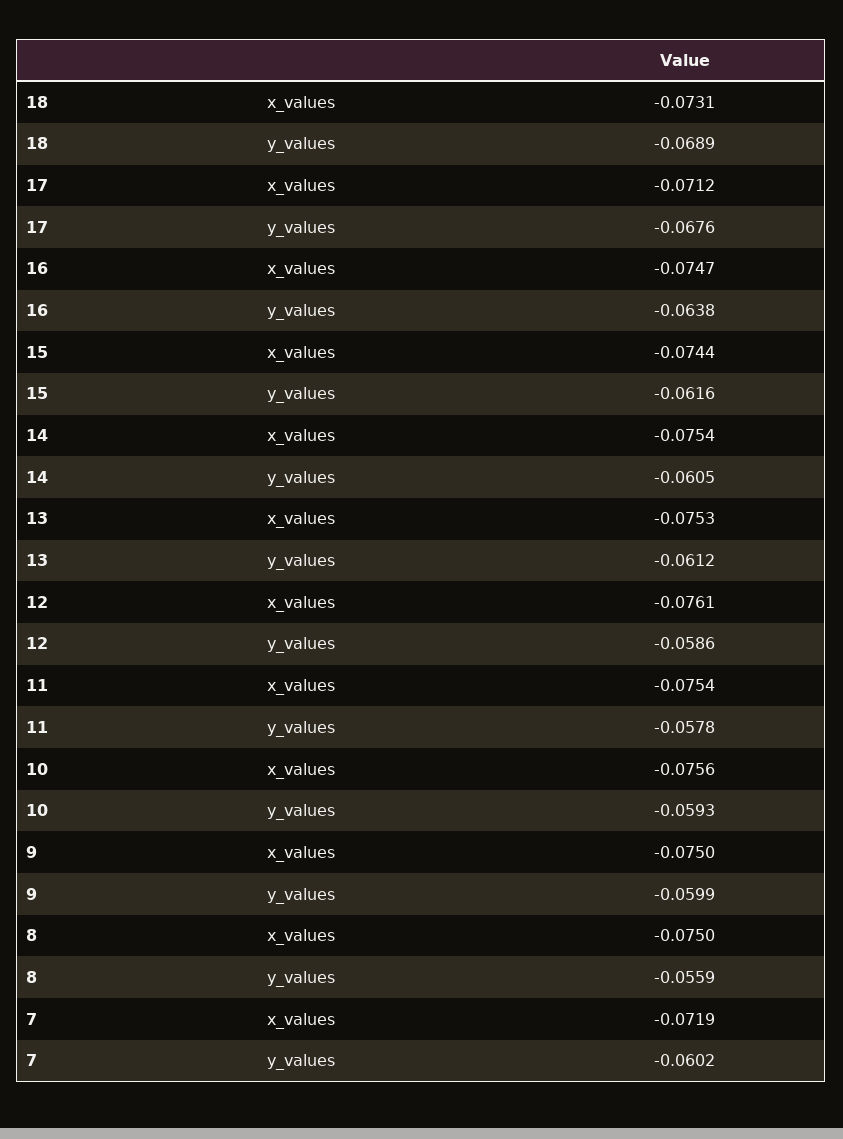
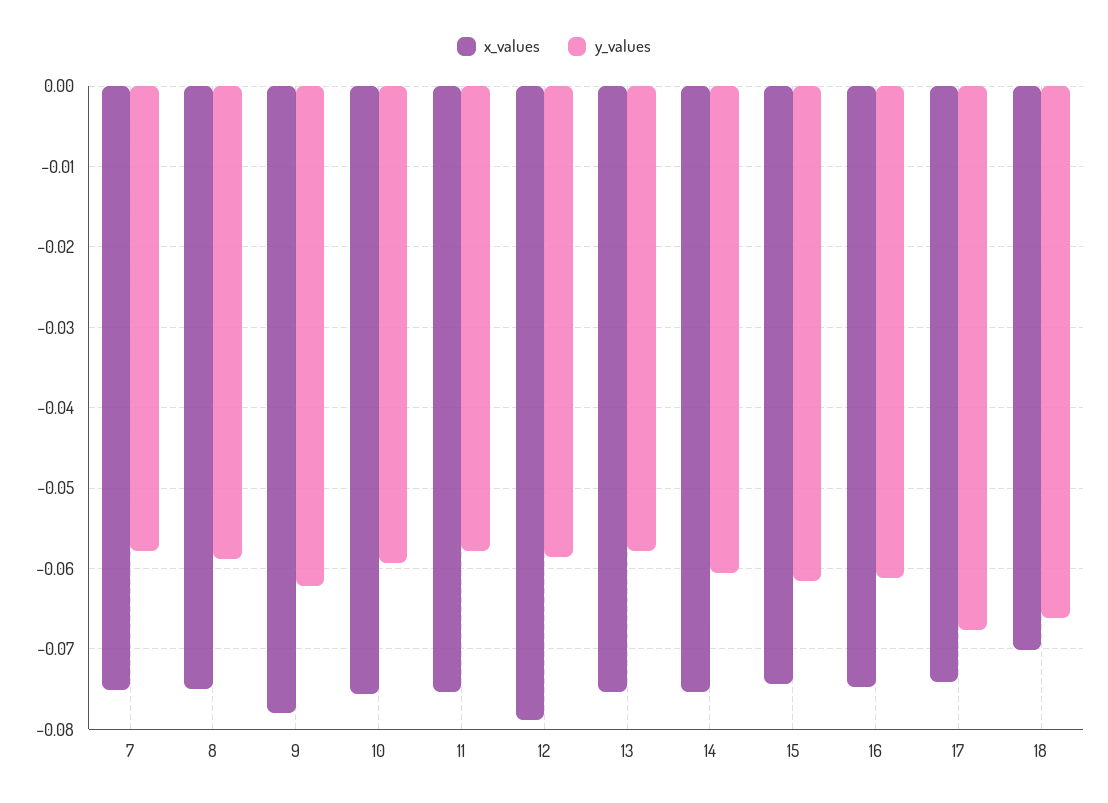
  {
    "x_values": {
-     "18": -0.0731,
+     "18": -0.07,
-     "17": -0.0712,
+     "17": -0.074,
      "16": -0.0747,
      "15": -0.0744,
      "14": -0.0754,
      "13": -0.0753,
-     "12": -0.0761,
+     "12": -0.079,
      "11": -0.0754,
      "10": -0.0756,
-     "9": -0.075,
+     "9": -0.078,
      "8": -0.075,
-     "7": -0.0719
+     "7": -0.075
    },
    "y_values": {
-     "18": -0.0689,
+     "18": -0.066,
      "17": -0.0676,
-     "16": -0.0638,
+     "16": -0.061,
      "15": -0.0616,
      "14": -0.0605,
-     "13": -0.0612,
+     "13": -0.058,
      "12": -0.0586,
      "11": -0.0578,
      "10": -0.0593,
-     "9": -0.0599,
+     "9": -0.062,
-     "8": -0.0559,
+     "8": -0.059,
-     "7": -0.0602
+     "7": -0.058
    }
  }

